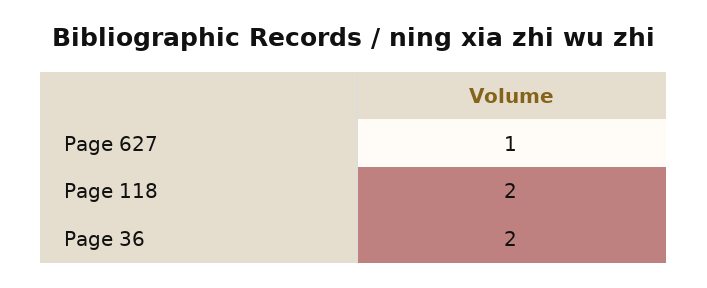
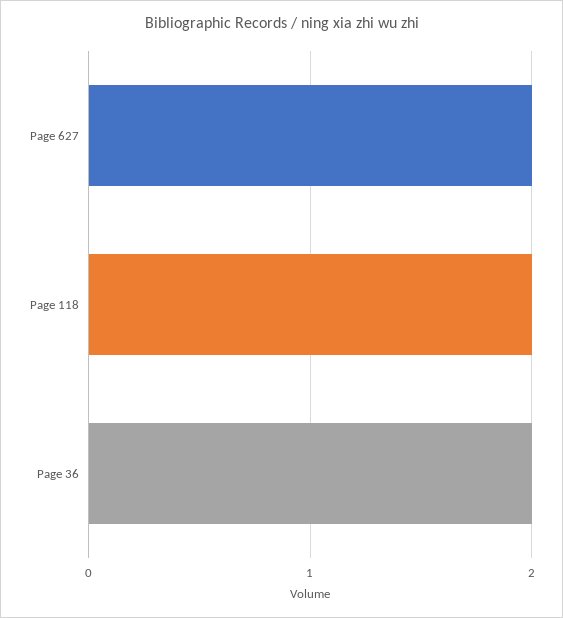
  {
-   "Page 627": 1,
+   "Page 627": 2,
    "Page 118": 2,
    "Page 36": 2
  }

